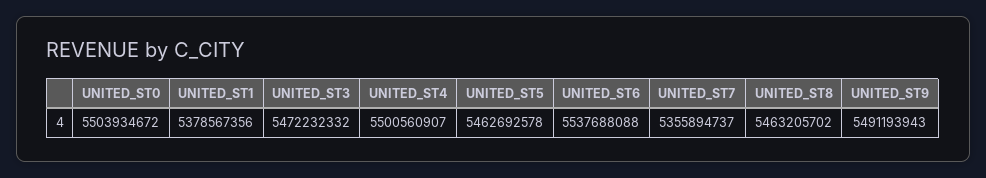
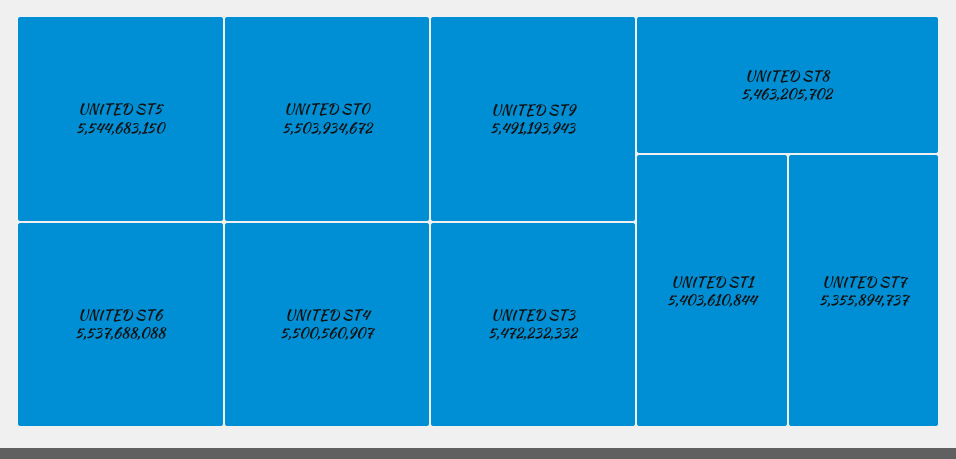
  {
    "UNITED_ST0": 5503934672,
-   "UNITED_ST1": 5378567356,
+   "UNITED_ST1": 5403610844,
    "UNITED_ST3": 5472232332,
    "UNITED_ST4": 5500560907,
-   "UNITED_ST5": 5462692578,
+   "UNITED_ST5": 5544683150,
    "UNITED_ST6": 5537688088,
    "UNITED_ST7": 5355894737,
    "UNITED_ST8": 5463205702,
    "UNITED_ST9": 5491193943
  }

